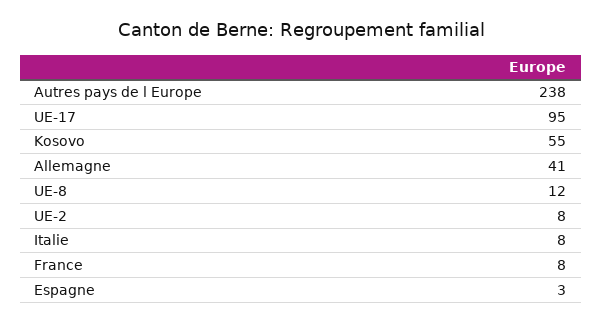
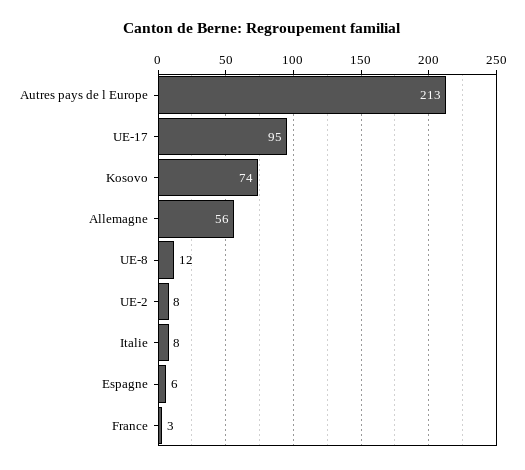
  {
-   "Autres pays de l Europe": 238,
+   "Autres pays de l Europe": 213,
    "UE-17": 95,
-   "Kosovo": 55,
+   "Kosovo": 74,
-   "Allemagne": 41,
+   "Allemagne": 56,
    "UE-8": 12,
    "UE-2": 8,
    "Italie": 8,
-   "France": 8,
+   "France": 3,
-   "Espagne": 3
+   "Espagne": 6
  }

